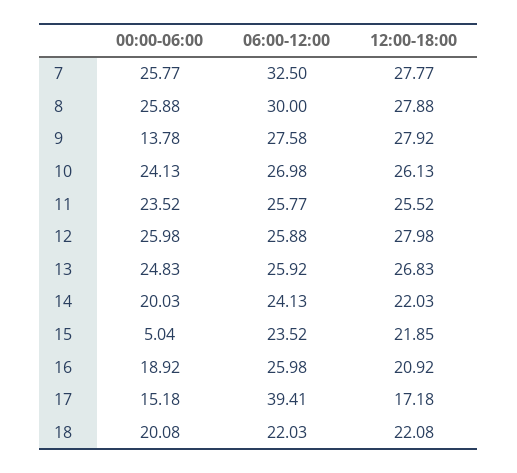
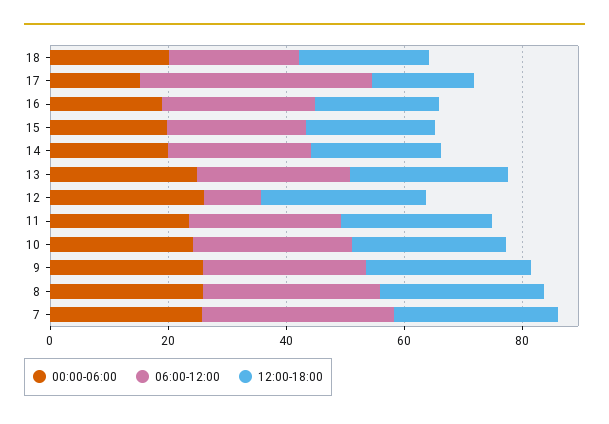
  {
    "00:00-06:00": {
      "7": 25.77,
      "8": 25.88,
-     "9": 13.78,
+     "9": 25,
      "10": 24.13,
      "11": 23.52,
      "12": 25.98,
      "13": 24.83,
      "14": 20.03,
-     "15": 5.04,
+     "15": 20,
      "16": 18.92,
      "17": 15.18,
      "18": 20.08
    },
    "06:00-12:00": {
      "7": 32.5,
      "8": 30,
      "9": 27.58,
      "10": 26.98,
      "11": 25.77,
-     "12": 25.88,
+     "12": 10,
      "13": 25.92,
      "14": 24.13,
      "15": 23.52,
      "16": 25.98,
      "17": 39.41,
      "18": 22.03
    },
    "12:00-18:00": {
      "7": 27.77,
      "8": 27.88,
      "9": 27.92,
      "10": 26.13,
      "11": 25.52,
      "12": 27.98,
      "13": 26.83,
      "14": 22.03,
      "15": 21.85,
      "16": 20.92,
      "17": 17.18,
      "18": 22.08
    }
  }

